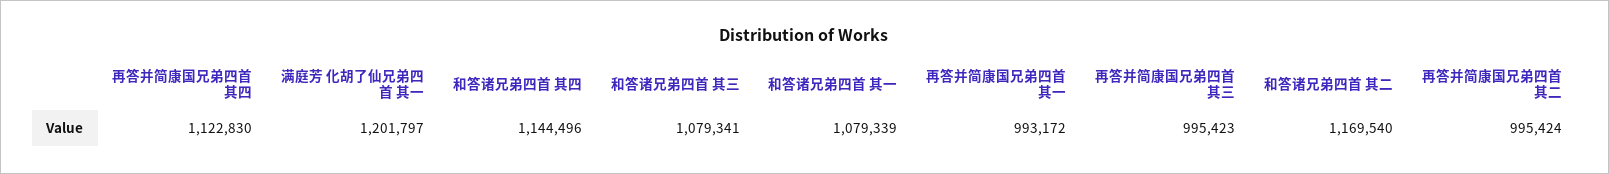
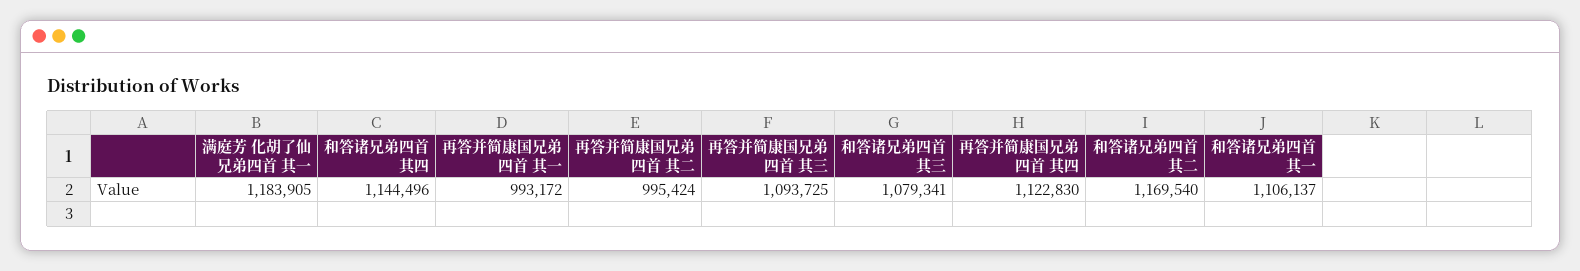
  {
    "再答并简康国兄弟四首 其四": 1122830,
-   "满庭芳 化胡了仙兄弟四首 其一": 1201797,
+   "满庭芳 化胡了仙兄弟四首 其一": 1183905,
    "和答诸兄弟四首 其四": 1144496,
    "和答诸兄弟四首 其三": 1079341,
-   "和答诸兄弟四首 其一": 1079339,
+   "和答诸兄弟四首 其一": 1106137,
    "再答并简康国兄弟四首 其一": 993172,
-   "再答并简康国兄弟四首 其三": 995423,
+   "再答并简康国兄弟四首 其三": 1093725,
    "和答诸兄弟四首 其二": 1169540,
    "再答并简康国兄弟四首 其二": 995424
  }

